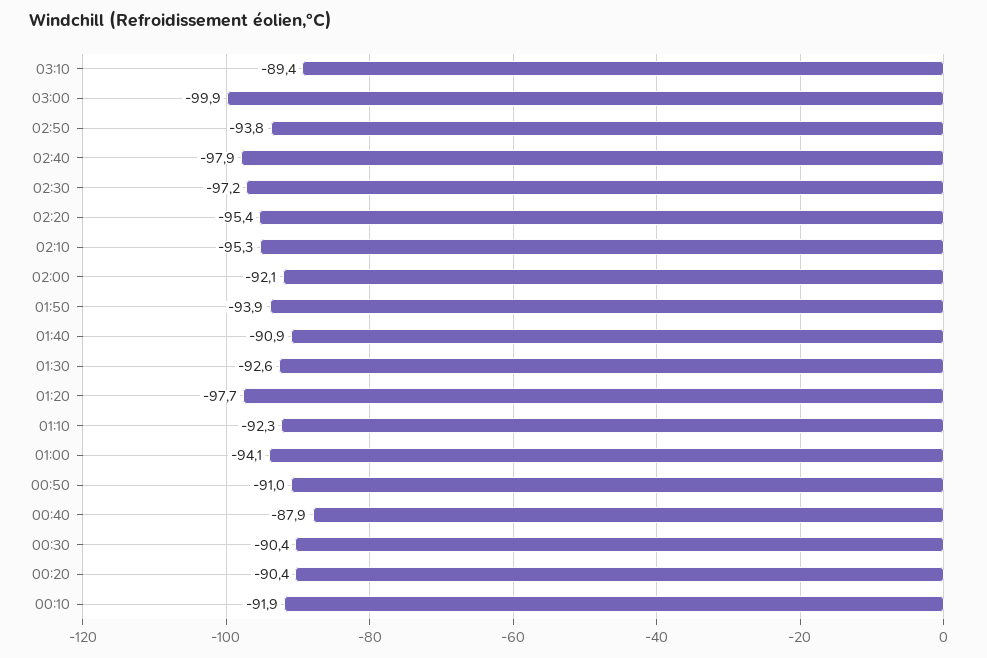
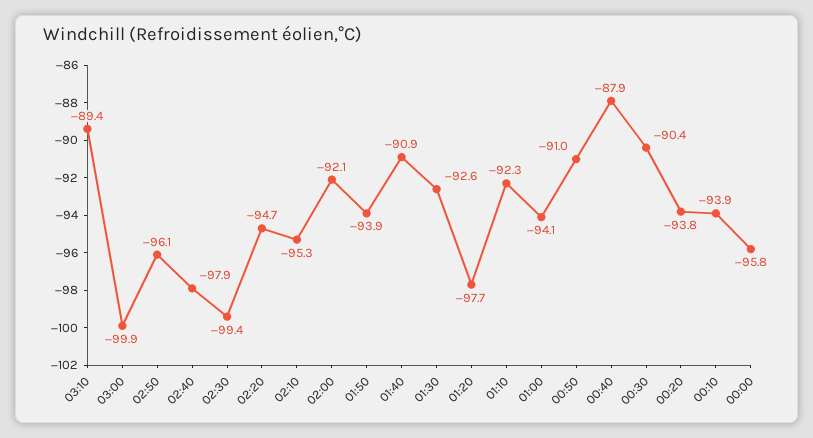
  {
    "03:10": -89.4,
    "03:00": -99.9,
-   "02:50": -93.8,
+   "02:50": -96.1,
    "02:40": -97.9,
-   "02:30": -97.2,
+   "02:30": -99.4,
-   "02:20": -95.4,
+   "02:20": -94.7,
    "02:10": -95.3,
    "02:00": -92.1,
    "01:50": -93.9,
    "01:40": -90.9,
    "01:30": -92.6,
    "01:20": -97.7,
    "01:10": -92.3,
    "01:00": -94.1,
    "00:50": -91,
    "00:40": -87.9,
    "00:30": -90.4,
-   "00:20": -90.4,
+   "00:20": -93.8,
-   "00:10": -91.9
+   "00:10": -93.9,
+   "00:00": -95.8
  }

